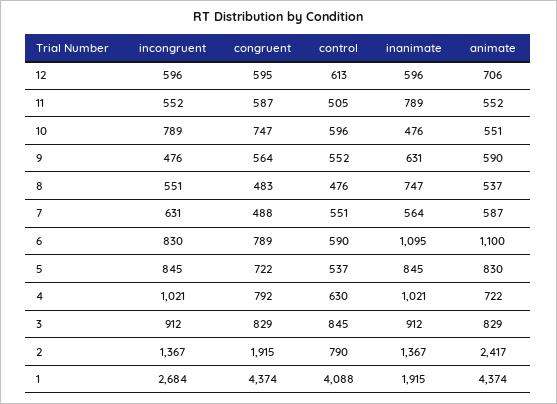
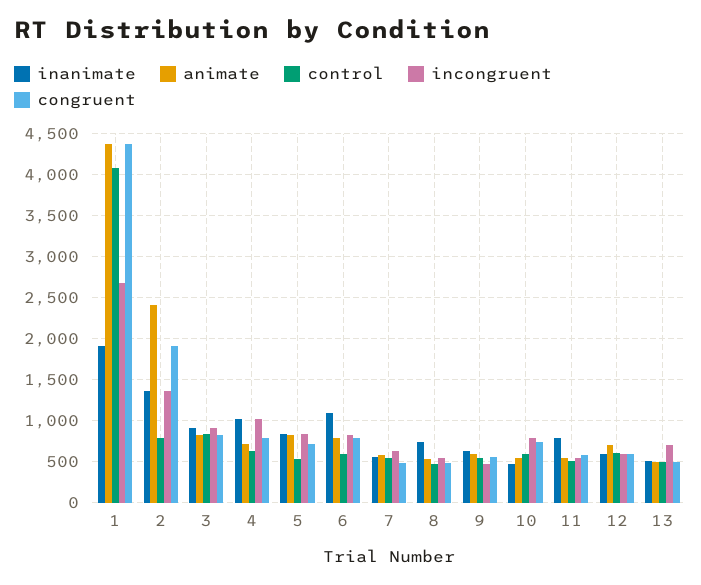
  {
    "incongruent": {
      "12": 596,
      "11": 552,
      "10": 789,
      "9": 476,
      "8": 551,
      "7": 631,
      "6": 830,
      "5": 845,
      "4": 1021,
      "3": 912,
      "2": 1367,
-     "1": 2684
+     "1": 2684,
+     "13": 700
    },
    "congruent": {
      "12": 595,
      "11": 587,
      "10": 747,
      "9": 564,
      "8": 483,
      "7": 488,
      "6": 789,
      "5": 722,
      "4": 792,
      "3": 829,
      "2": 1915,
-     "1": 4374
+     "1": 4374,
+     "13": 500
    },
    "control": {
      "12": 613,
      "11": 505,
      "10": 596,
      "9": 552,
      "8": 476,
      "7": 551,
      "6": 590,
      "5": 537,
      "4": 630,
      "3": 845,
      "2": 790,
-     "1": 4088
+     "1": 4088,
+     "13": 500
    },
    "inanimate": {
      "12": 596,
      "11": 789,
      "10": 476,
      "9": 631,
      "8": 747,
      "7": 564,
      "6": 1095,
      "5": 845,
      "4": 1021,
      "3": 912,
      "2": 1367,
-     "1": 1915
+     "1": 1915,
+     "13": 500
    },
    "animate": {
      "12": 706,
      "11": 552,
      "10": 551,
      "9": 590,
      "8": 537,
      "7": 587,
-     "6": 1100,
+     "6": 800,
      "5": 830,
      "4": 722,
      "3": 829,
      "2": 2417,
-     "1": 4374
+     "1": 4374,
+     "13": 500
    }
  }

